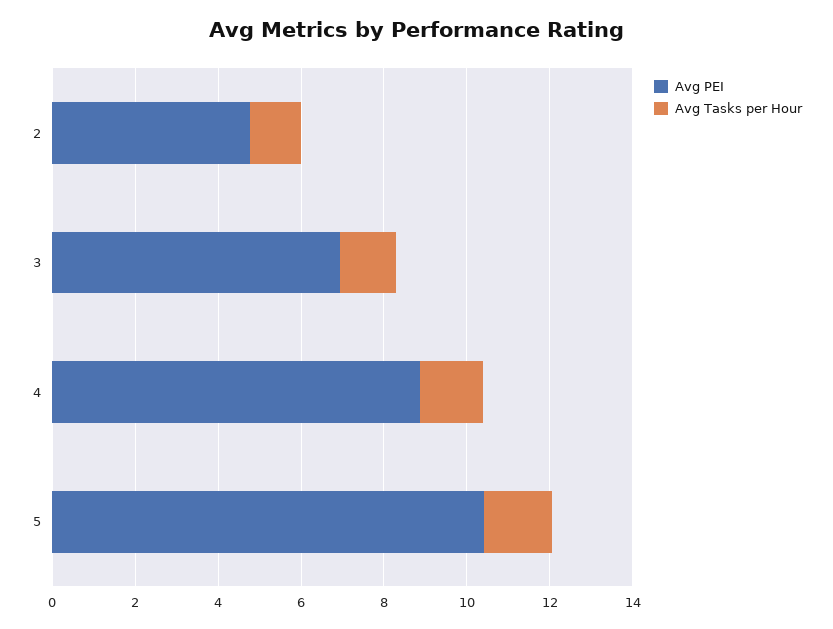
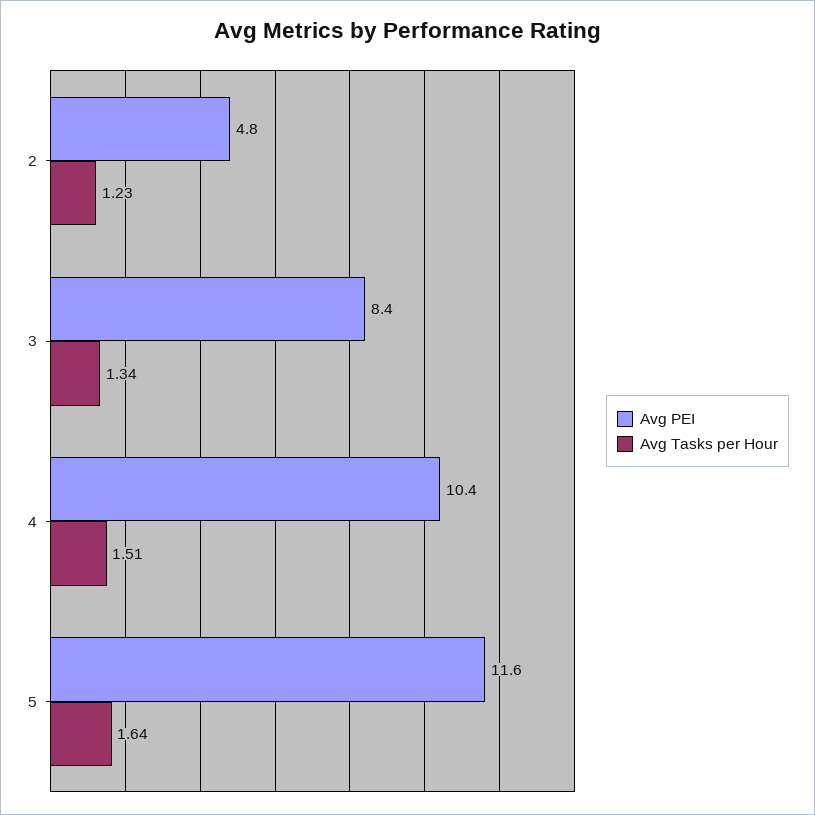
  {
    "Avg PEI": {
      "2": 4.8,
-     "3": 7,
+     "3": 8.4,
-     "4": 9,
+     "4": 10.4,
-     "5": 10.5
+     "5": 11.6
    },
    "Avg Tasks per Hour": {
      "2": 1.23,
      "3": 1.34,
      "4": 1.51,
      "5": 1.64
    }
  }

